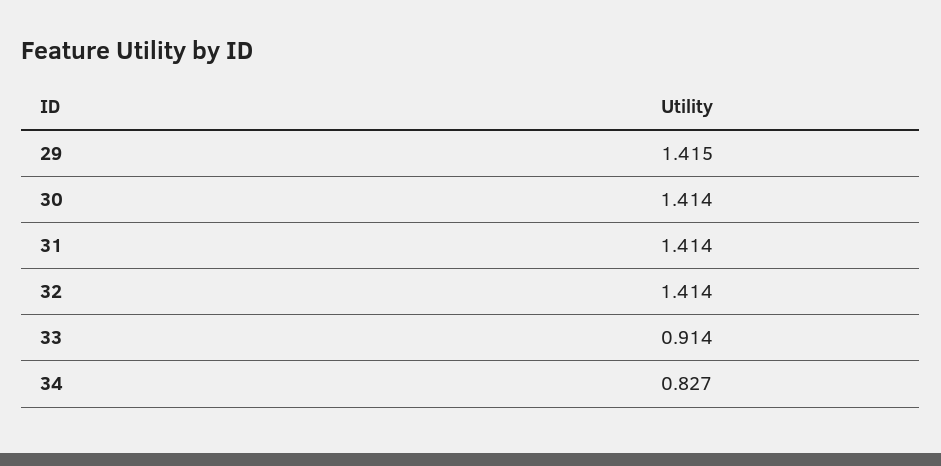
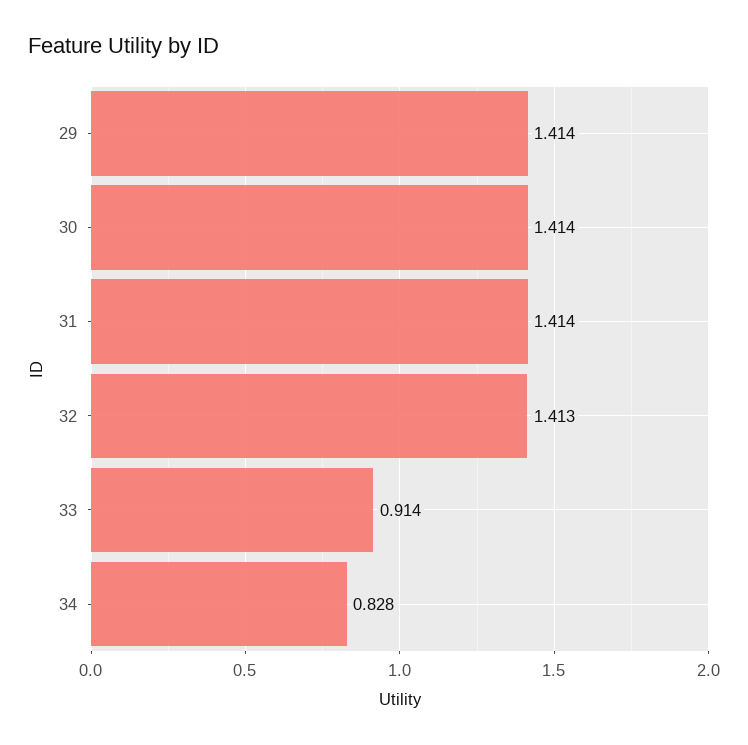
  {
-   "29": 1.415,
+   "29": 1.414,
    "30": 1.414,
    "31": 1.414,
-   "32": 1.414,
+   "32": 1.413,
    "33": 0.914,
-   "34": 0.827
+   "34": 0.828
  }

